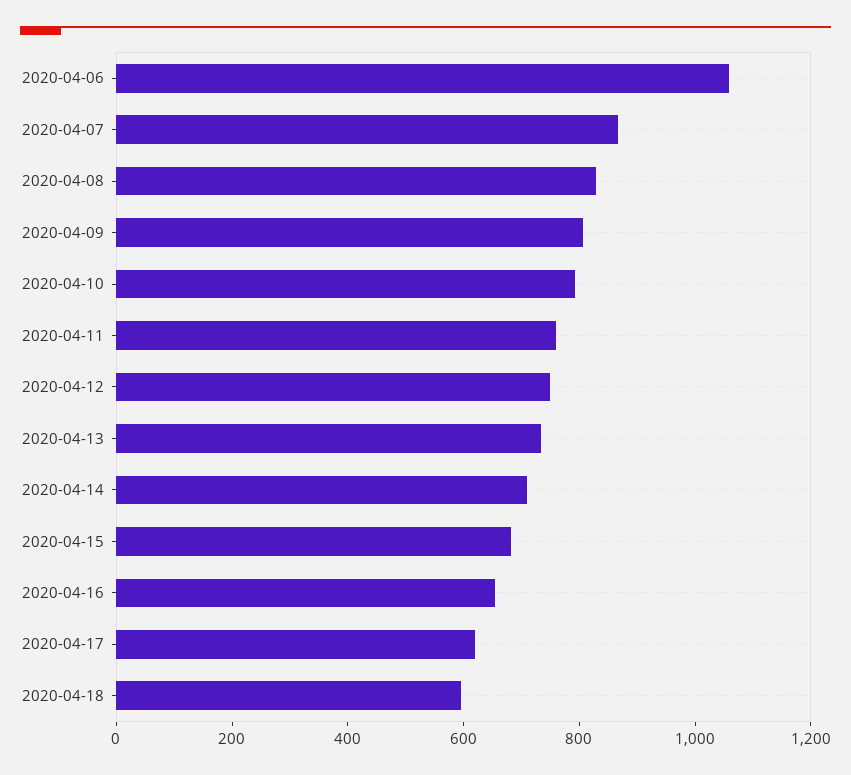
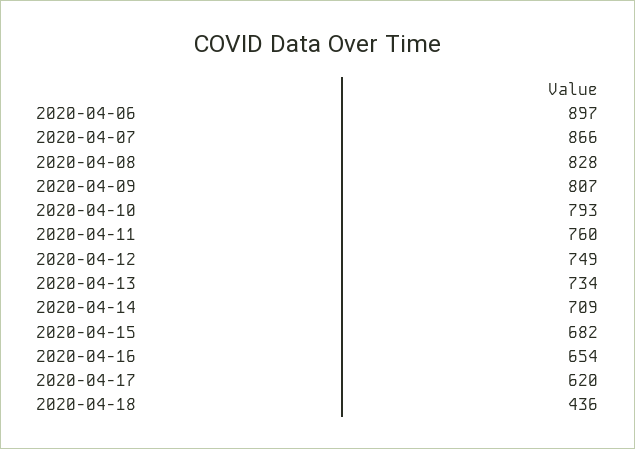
  {
-   "2020-04-06": 1050,
+   "2020-04-06": 897,
    "2020-04-07": 866,
    "2020-04-08": 828,
    "2020-04-09": 807,
    "2020-04-10": 793,
    "2020-04-11": 760,
    "2020-04-12": 749,
    "2020-04-13": 734,
    "2020-04-14": 709,
    "2020-04-15": 682,
    "2020-04-16": 654,
    "2020-04-17": 620,
-   "2020-04-18": 600
+   "2020-04-18": 436
  }

